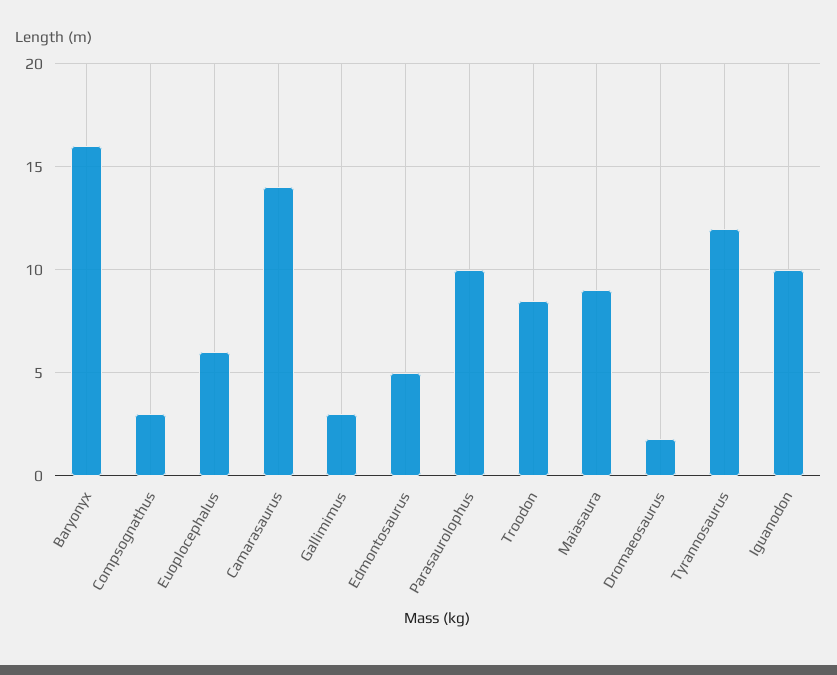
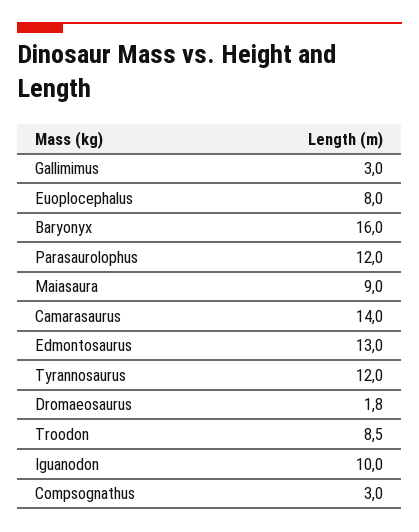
  {
    "Baryonyx": 16,
    "Compsognathus": 3,
-   "Euoplocephalus": 6,
+   "Euoplocephalus": 8,
    "Camarasaurus": 14,
    "Gallimimus": 3,
-   "Edmontosaurus": 5,
+   "Edmontosaurus": 13,
-   "Parasaurolophus": 10,
+   "Parasaurolophus": 12,
    "Troodon": 8.5,
    "Maiasaura": 9,
    "Dromaeosaurus": 1.8,
    "Tyrannosaurus": 12,
    "Iguanodon": 10
  }

